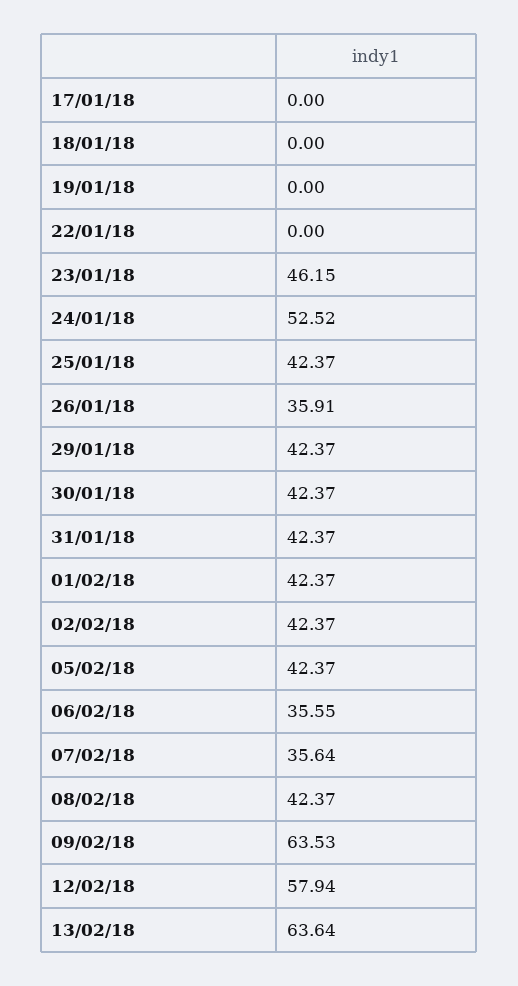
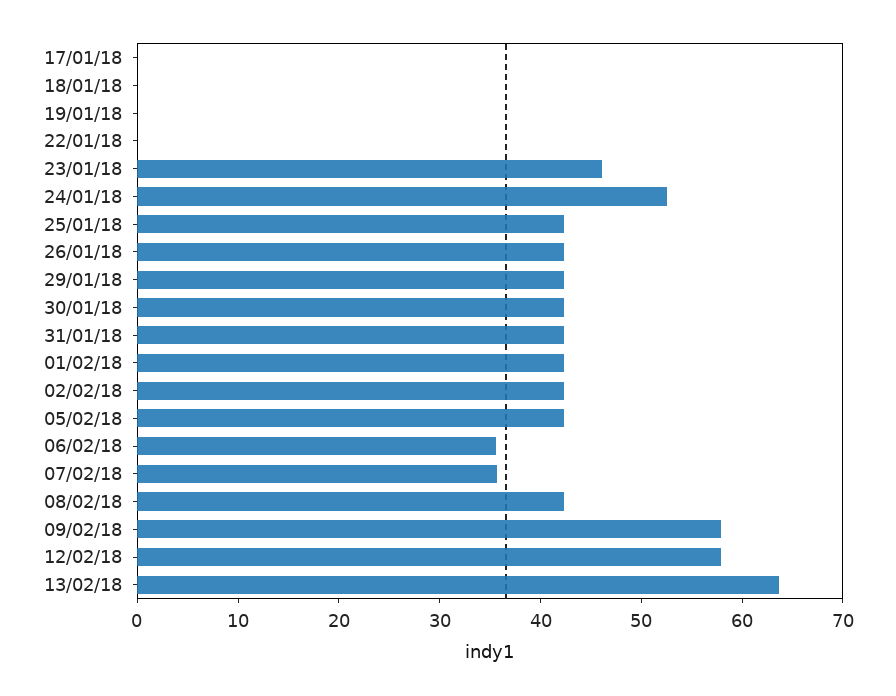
  {
    "17/01/18": 0,
    "18/01/18": 0,
    "19/01/18": 0,
    "22/01/18": 0,
    "23/01/18": 46.15,
    "24/01/18": 52.52,
    "25/01/18": 42.37,
-   "26/01/18": 35.91,
+   "26/01/18": 42,
    "29/01/18": 42.37,
    "30/01/18": 42.37,
    "31/01/18": 42.37,
    "01/02/18": 42.37,
    "02/02/18": 42.37,
    "05/02/18": 42.37,
    "06/02/18": 35.55,
    "07/02/18": 35.64,
    "08/02/18": 42.37,
-   "09/02/18": 63.53,
+   "09/02/18": 58,
    "12/02/18": 57.94,
    "13/02/18": 63.64
  }

